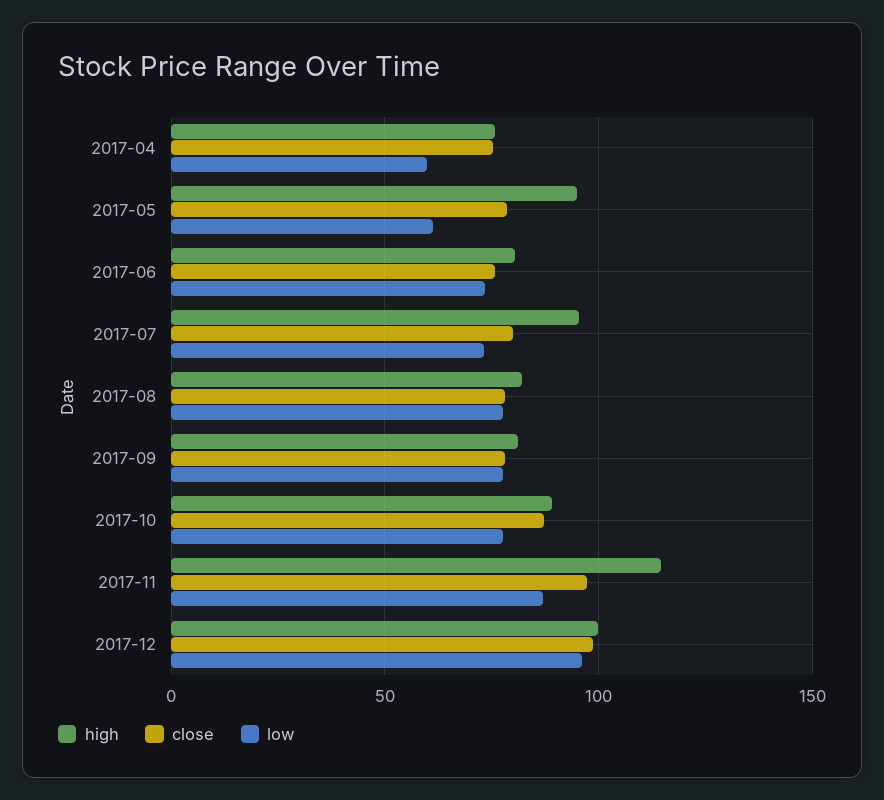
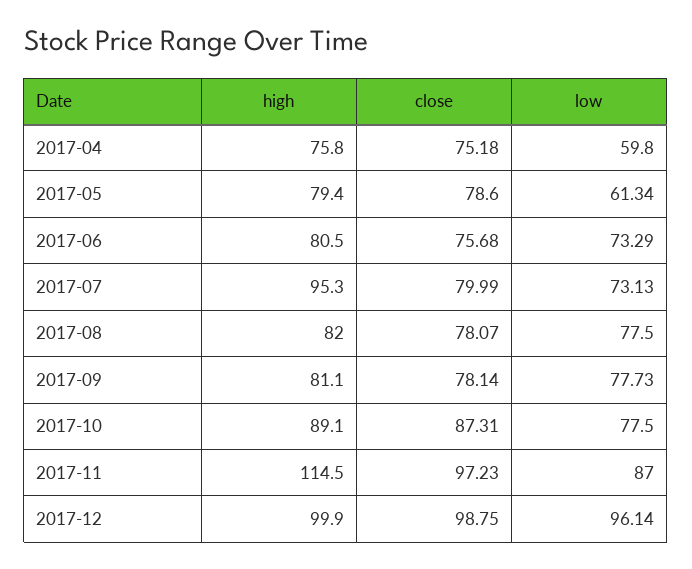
  {
    "high": {
      "2017-04": 75.8,
-     "2017-05": 95,
+     "2017-05": 79.4,
      "2017-06": 80.5,
      "2017-07": 95.3,
      "2017-08": 82,
      "2017-09": 81.1,
      "2017-10": 89.1,
      "2017-11": 114.5,
      "2017-12": 99.9
    },
    "close": {
      "2017-04": 75.18,
      "2017-05": 78.6,
      "2017-06": 75.68,
      "2017-07": 79.99,
      "2017-08": 78.07,
      "2017-09": 78.14,
      "2017-10": 87.31,
      "2017-11": 97.23,
      "2017-12": 98.75
    },
    "low": {
      "2017-04": 59.8,
      "2017-05": 61.34,
      "2017-06": 73.29,
      "2017-07": 73.13,
      "2017-08": 77.5,
      "2017-09": 77.73,
      "2017-10": 77.5,
      "2017-11": 87,
      "2017-12": 96.14
    }
  }

